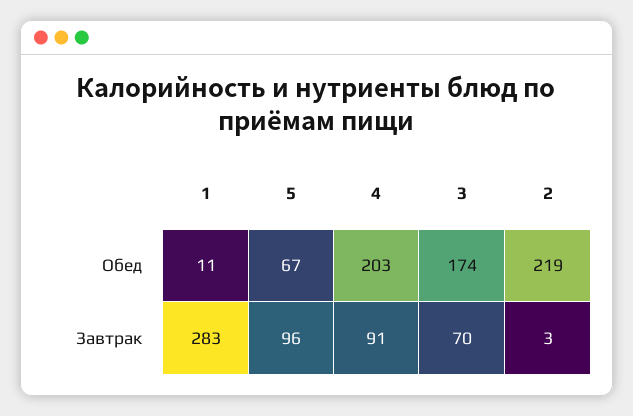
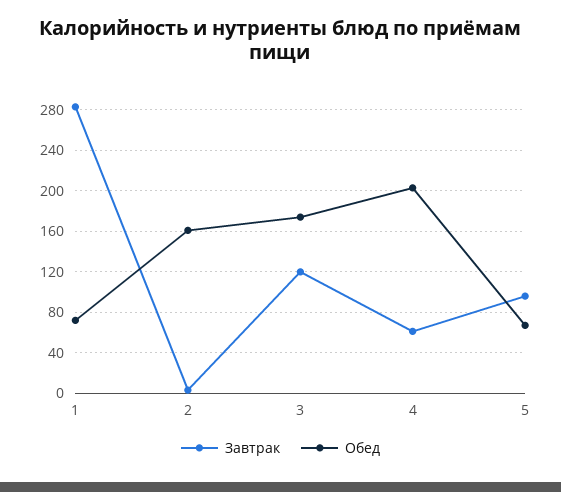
  {
    "Обед": {
-     "1": 11,
+     "1": 70,
      "5": 67,
      "4": 203,
      "3": 174,
-     "2": 219
+     "2": 160
    },
    "Завтрак": {
      "1": 283,
      "5": 96,
-     "4": 91,
+     "4": 60,
-     "3": 70,
+     "3": 120,
      "2": 3
    }
  }

